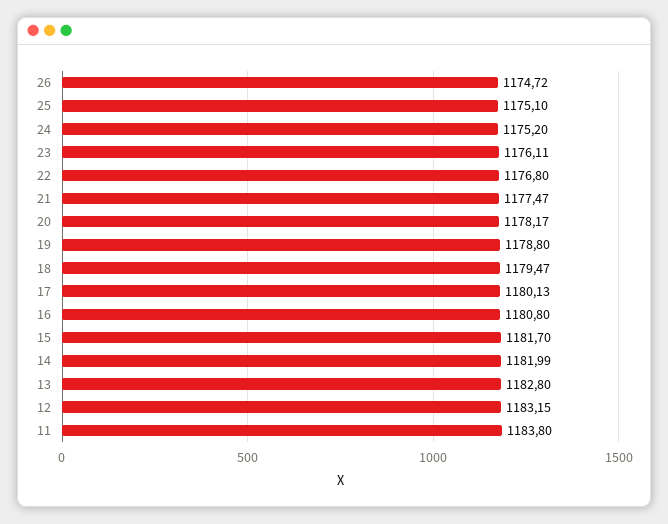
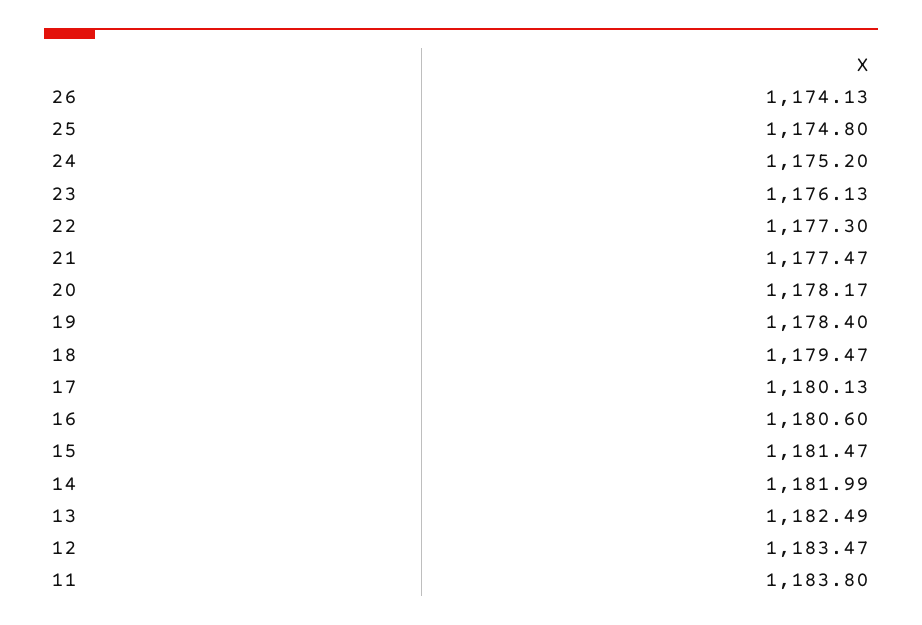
  {
-   "26": 1174.72,
+   "26": 1174.13,
-   "25": 1175.1,
+   "25": 1174.8,
    "24": 1175.2,
-   "23": 1176.11,
+   "23": 1176.13,
-   "22": 1176.8,
+   "22": 1177.3,
    "21": 1177.47,
    "20": 1178.17,
-   "19": 1178.8,
+   "19": 1178.4,
    "18": 1179.47,
    "17": 1180.13,
-   "16": 1180.8,
+   "16": 1180.6,
-   "15": 1181.7,
+   "15": 1181.47,
    "14": 1181.99,
-   "13": 1182.8,
+   "13": 1182.49,
-   "12": 1183.15,
+   "12": 1183.47,
    "11": 1183.8
  }

